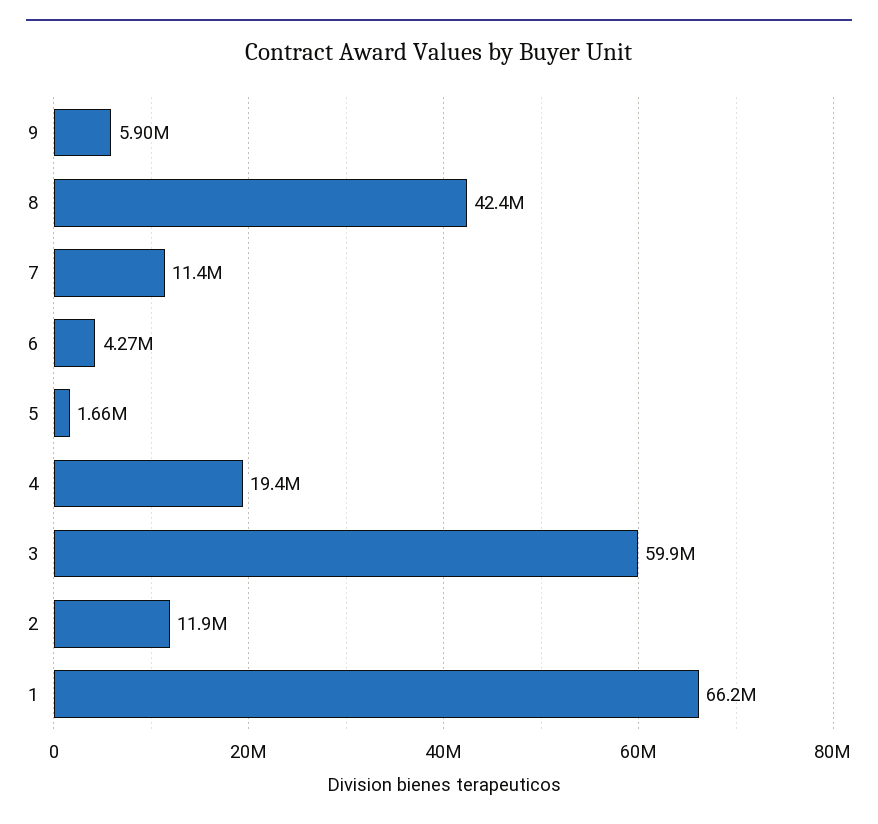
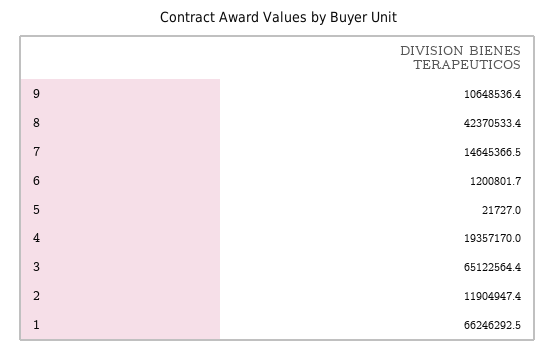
  {
-   "9": 5900000,
+   "9": 10648536.4,
    "8": 42370533.4,
-   "7": 11400000,
+   "7": 14645366.5,
-   "6": 4270000,
+   "6": 1200801.7,
-   "5": 1660000,
+   "5": 21727,
    "4": 19357170,
-   "3": 59900000,
+   "3": 65122564.4,
    "2": 11904947.4,
    "1": 66246292.5
  }

